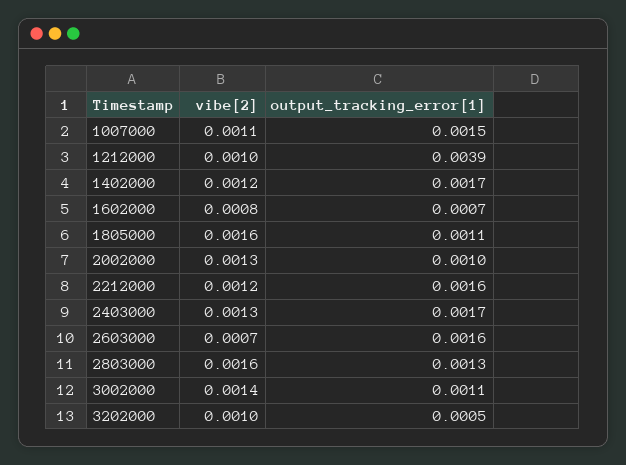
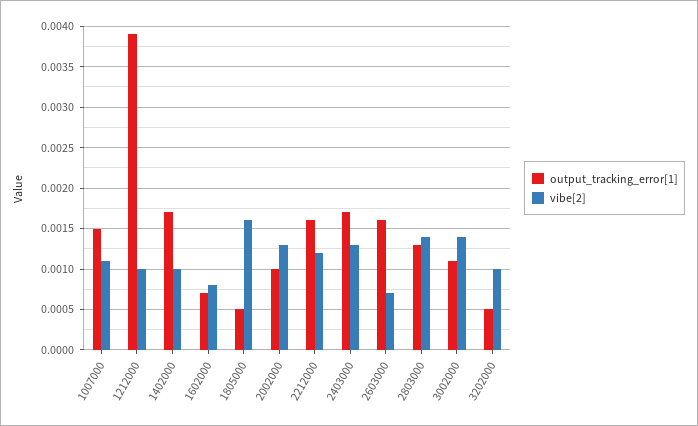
  {
    "vibe[2]": {
      "1007000": 0.0011,
      "1212000": 0.001,
-     "1402000": 0.0012,
+     "1402000": 0.001,
      "1602000": 0.0008,
      "1805000": 0.0016,
      "2002000": 0.0013,
      "2212000": 0.0012,
      "2403000": 0.0013,
      "2603000": 0.0007,
-     "2803000": 0.0016,
+     "2803000": 0.0014,
      "3002000": 0.0014,
      "3202000": 0.001
    },
    "output_tracking_error[1]": {
      "1007000": 0.0015,
      "1212000": 0.0039,
      "1402000": 0.0017,
      "1602000": 0.0007,
-     "1805000": 0.0011,
+     "1805000": 0.0005,
      "2002000": 0.001,
      "2212000": 0.0016,
      "2403000": 0.0017,
      "2603000": 0.0016,
      "2803000": 0.0013,
      "3002000": 0.0011,
      "3202000": 0.0005
    }
  }

